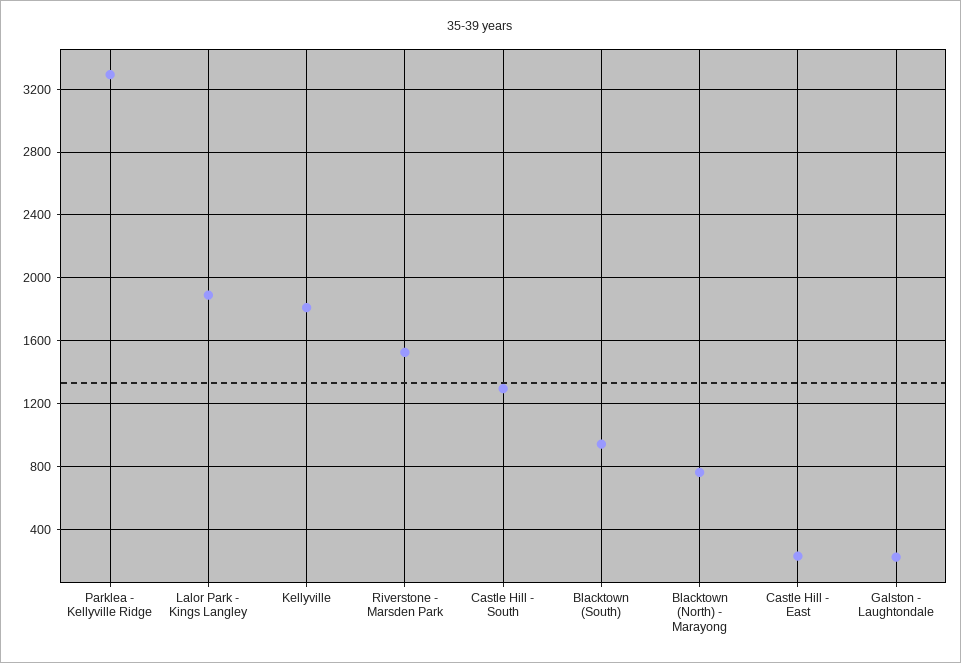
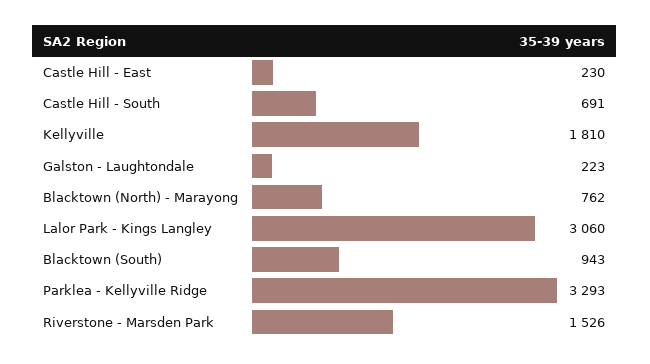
  {
    "Parklea - Kellyville Ridge": 3293,
-   "Lalor Park - Kings Langley": 1900,
+   "Lalor Park - Kings Langley": 3060,
    "Kellyville": 1810,
    "Riverstone - Marsden Park": 1526,
-   "Castle Hill - South": 1300,
+   "Castle Hill - South": 691,
    "Blacktown (South)": 943,
    "Blacktown (North) - Marayong": 762,
    "Castle Hill - East": 230,
    "Galston - Laughtondale": 223
  }

